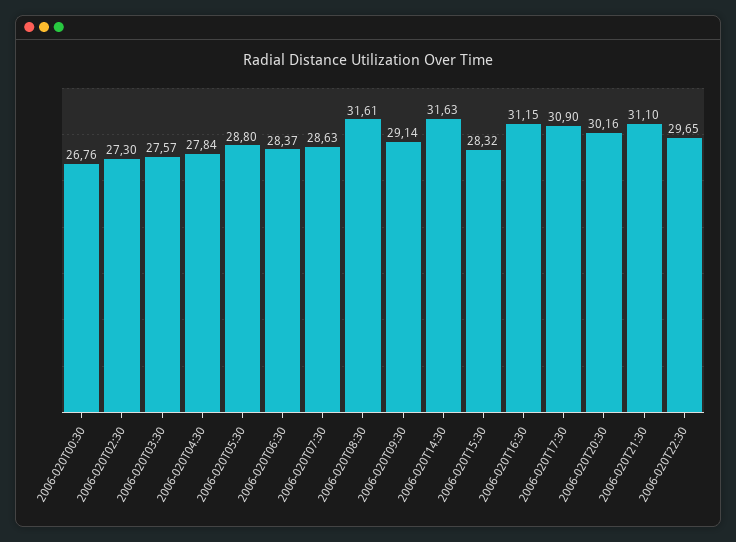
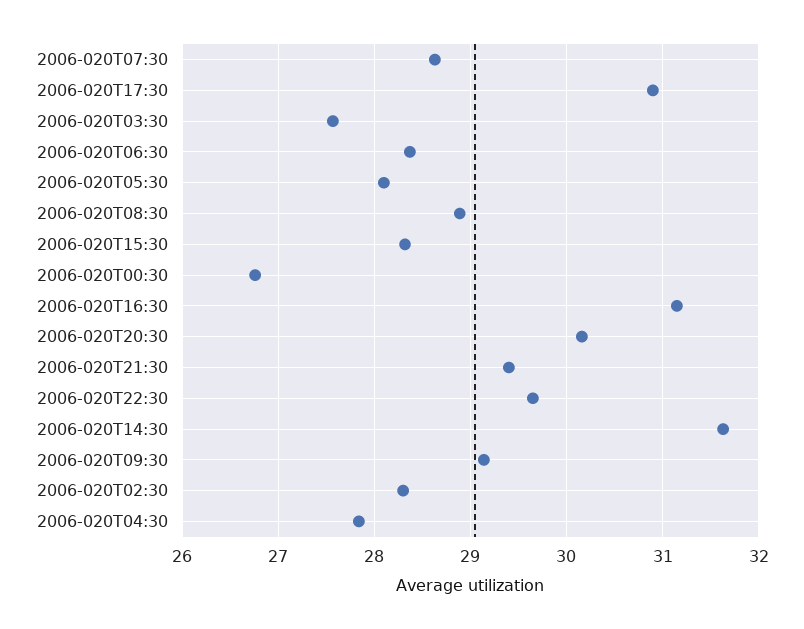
  {
    "2006-020T00:30": 26.76,
-   "2006-020T02:30": 27.3,
+   "2006-020T02:30": 28.3,
    "2006-020T03:30": 27.57,
    "2006-020T04:30": 27.84,
-   "2006-020T05:30": 28.8,
+   "2006-020T05:30": 28.1,
    "2006-020T06:30": 28.37,
    "2006-020T07:30": 28.63,
-   "2006-020T08:30": 31.61,
+   "2006-020T08:30": 28.9,
    "2006-020T09:30": 29.14,
    "2006-020T14:30": 31.63,
    "2006-020T15:30": 28.32,
    "2006-020T16:30": 31.15,
    "2006-020T17:30": 30.9,
    "2006-020T20:30": 30.16,
-   "2006-020T21:30": 31.1,
+   "2006-020T21:30": 29.4,
    "2006-020T22:30": 29.65
  }

